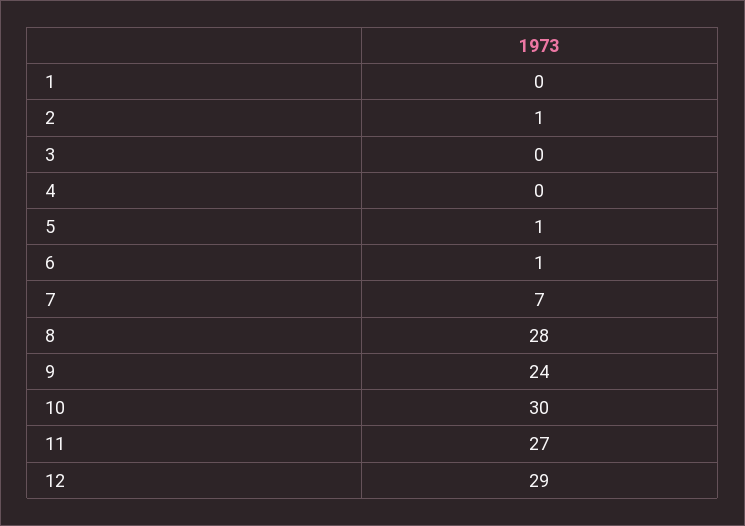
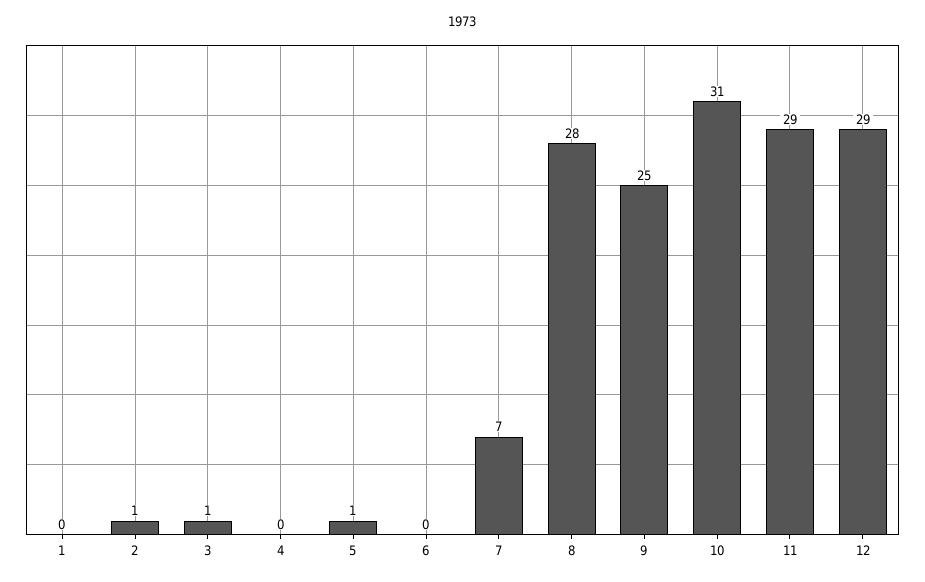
  {
    "1": 0,
    "2": 1,
-   "3": 0,
+   "3": 1,
    "4": 0,
    "5": 1,
-   "6": 1,
+   "6": 0,
    "7": 7,
    "8": 28,
-   "9": 24,
+   "9": 25,
-   "10": 30,
+   "10": 31,
-   "11": 27,
+   "11": 29,
    "12": 29
  }

